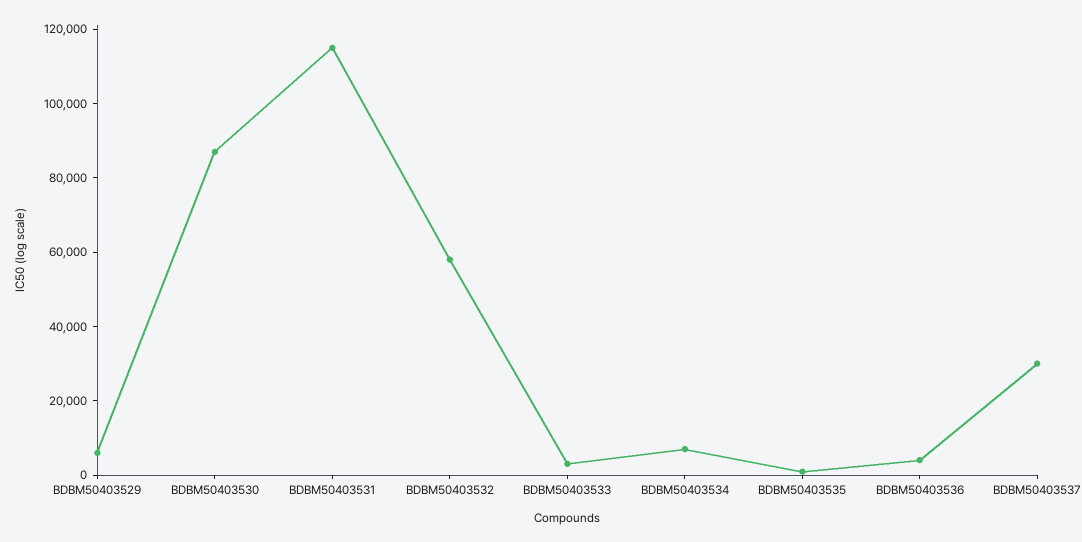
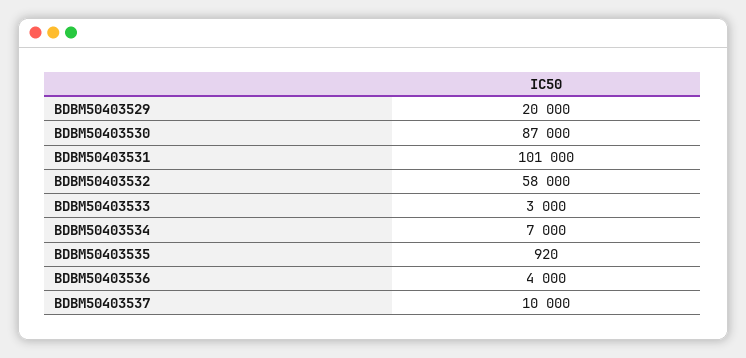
  {
-   "BDBM50403529": 5000,
+   "BDBM50403529": 20000,
    "BDBM50403530": 87000,
-   "BDBM50403531": 115000,
+   "BDBM50403531": 101000,
    "BDBM50403532": 58000,
    "BDBM50403533": 3000,
    "BDBM50403534": 7000,
    "BDBM50403535": 920,
    "BDBM50403536": 4000,
-   "BDBM50403537": 30000
+   "BDBM50403537": 10000
  }

